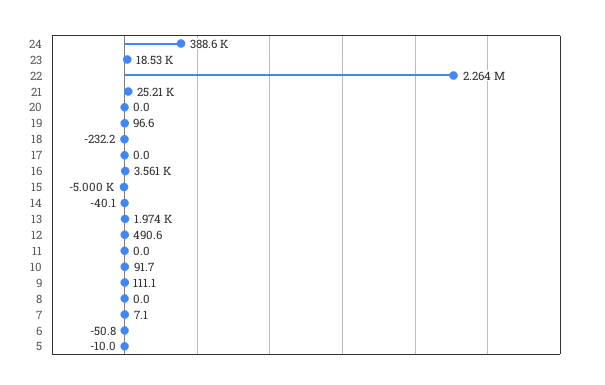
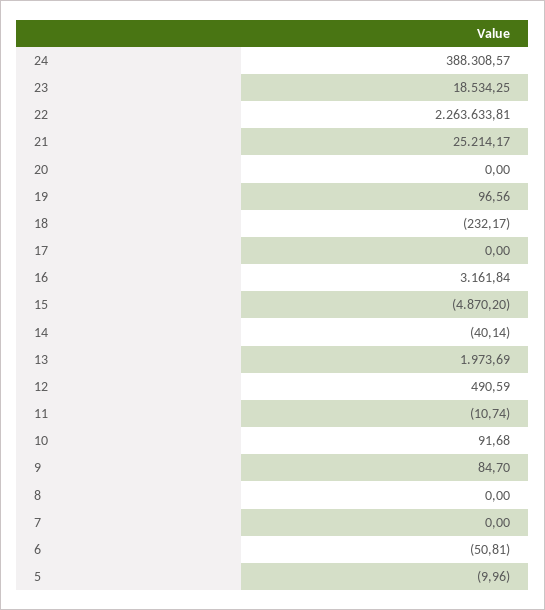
  {
-   "24": 388600,
+   "24": 388308.57,
    "23": 18534.25,
    "22": 2263633.81,
    "21": 25214.17,
    "20": 0,
    "19": 96.56,
    "18": -232.17,
    "17": 0,
-   "16": 3561,
+   "16": 3161.84,
-   "15": -5000,
+   "15": -4870.2,
    "14": -40.14,
    "13": 1973.69,
    "12": 490.59,
-   "11": 0,
+   "11": -10.74,
    "10": 91.68,
-   "9": 111.1,
+   "9": 84.7,
    "8": 0,
-   "7": 7.1,
+   "7": 0,
    "6": -50.81,
    "5": -9.96
  }

